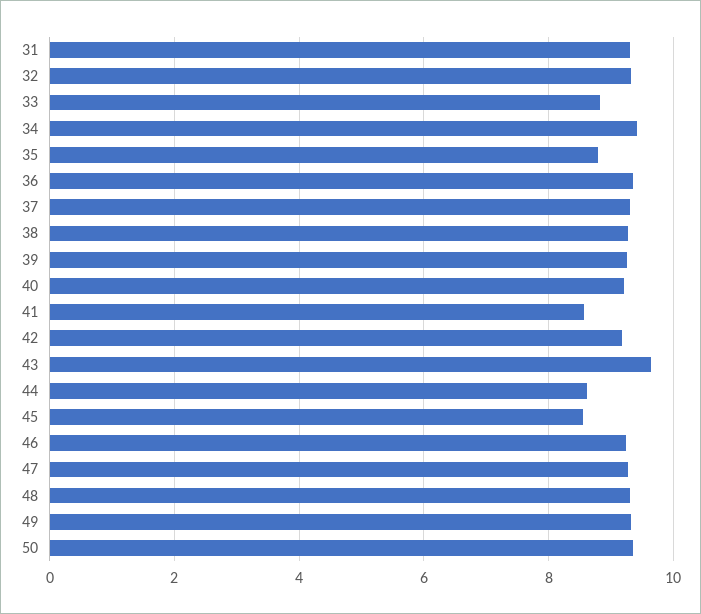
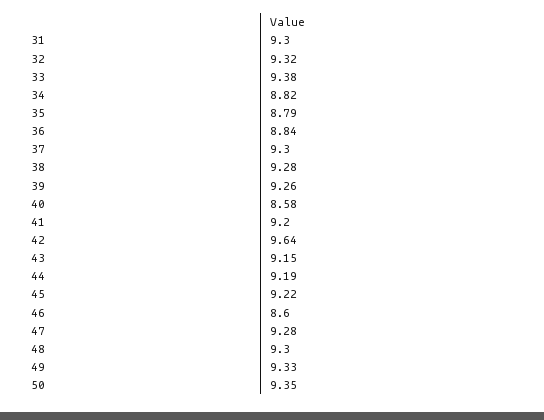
  {
    "31": 9.3,
    "32": 9.32,
-   "33": 8.8,
+   "33": 9.38,
-   "34": 9.4,
+   "34": 8.82,
    "35": 8.79,
-   "36": 9.4,
+   "36": 8.84,
    "37": 9.3,
    "38": 9.28,
    "39": 9.26,
-   "40": 9.2,
+   "40": 8.58,
-   "41": 8.6,
+   "41": 9.2,
-   "42": 9.2,
+   "42": 9.64,
-   "43": 9.6,
+   "43": 9.15,
-   "44": 8.6,
+   "44": 9.19,
-   "45": 8.6,
+   "45": 9.22,
-   "46": 9.2,
+   "46": 8.6,
    "47": 9.28,
    "48": 9.3,
    "49": 9.33,
    "50": 9.35
  }

